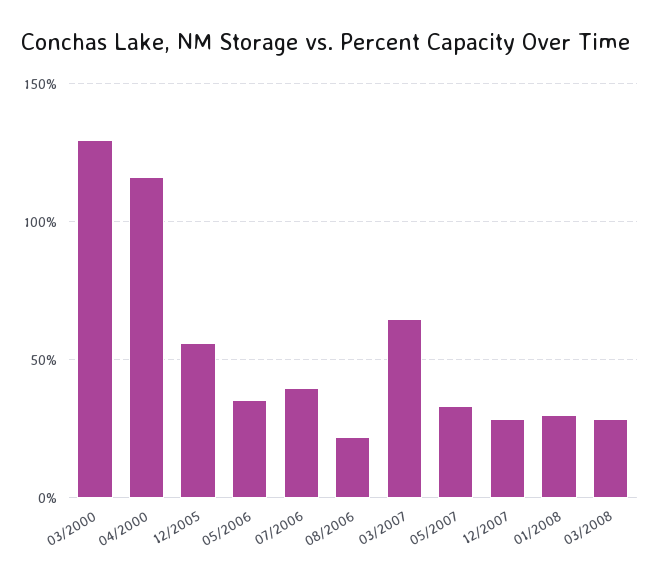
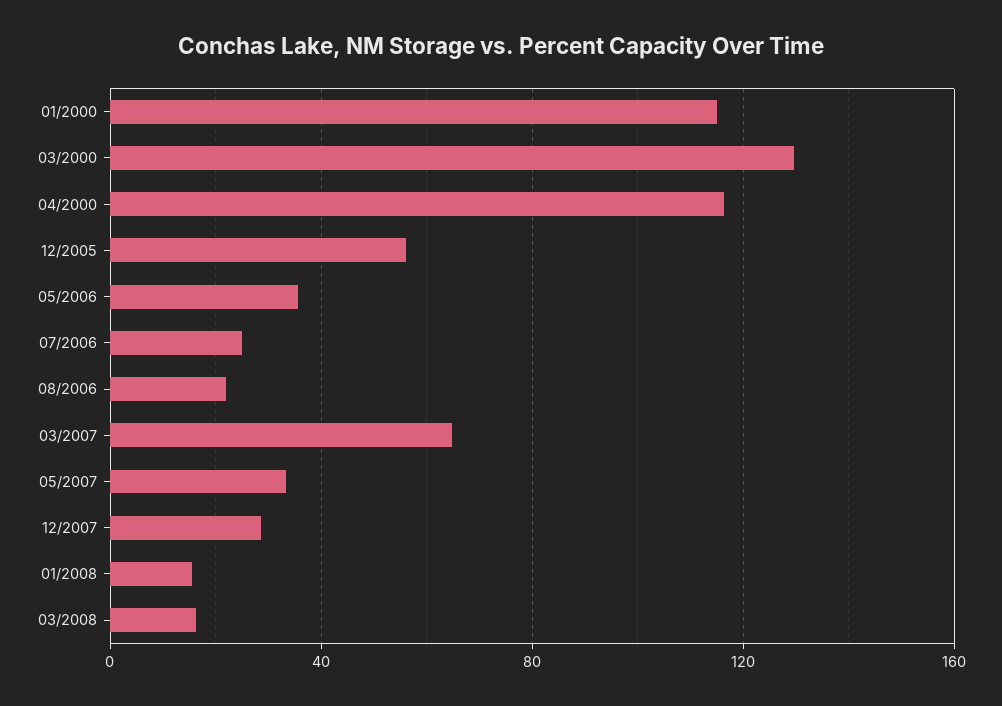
  {
    "03/2000": 130,
    "04/2000": 115,
    "12/2005": 55,
    "05/2006": 35,
-   "07/2006": 40,
+   "07/2006": 25,
    "08/2006": 20,
    "03/2007": 65,
    "05/2007": 35,
    "12/2007": 30,
-   "01/2008": 30,
+   "01/2008": 15,
-   "03/2008": 30
+   "03/2008": 15,
+   "01/2000": 115
  }

